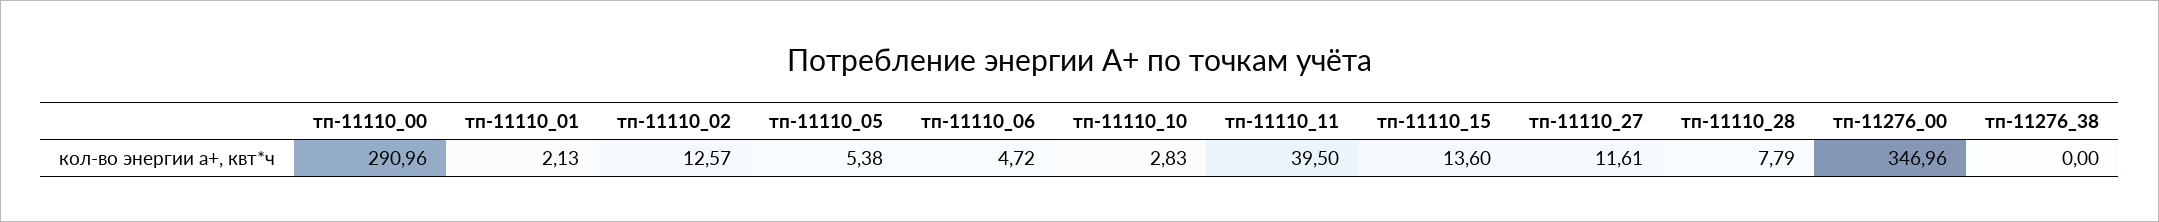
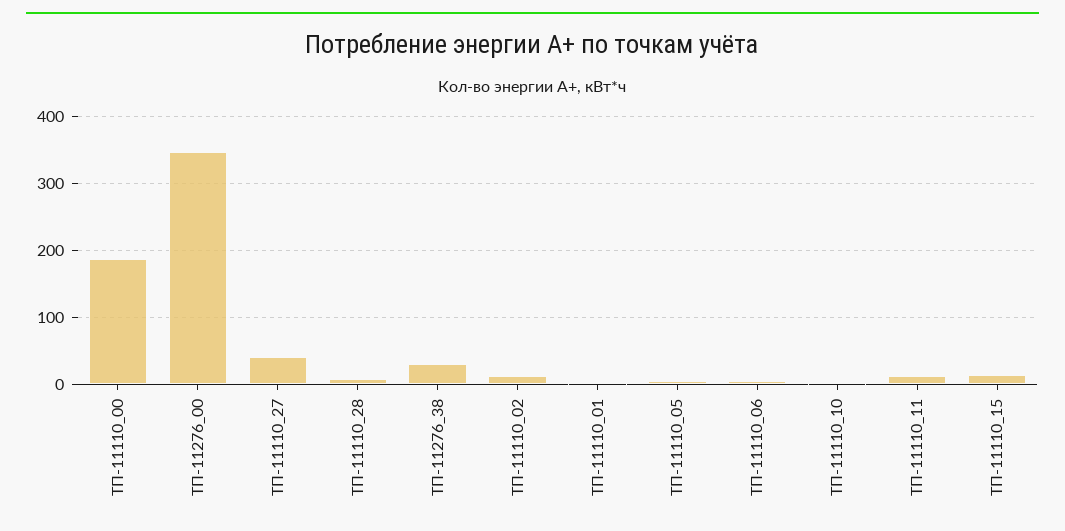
  {
-   "тп-11110_00": 290.96,
+   "тп-11110_00": 190,
    "тп-11110_01": 2.13,
    "тп-11110_02": 12.57,
    "тп-11110_05": 5.38,
    "тп-11110_06": 4.72,
    "тп-11110_10": 2.83,
-   "тп-11110_11": 39.5,
+   "тп-11110_11": 10,
    "тп-11110_15": 13.6,
-   "тп-11110_27": 11.61,
+   "тп-11110_27": 40,
    "тп-11110_28": 7.79,
    "тп-11276_00": 346.96,
-   "тп-11276_38": 0
+   "тп-11276_38": 30
  }

